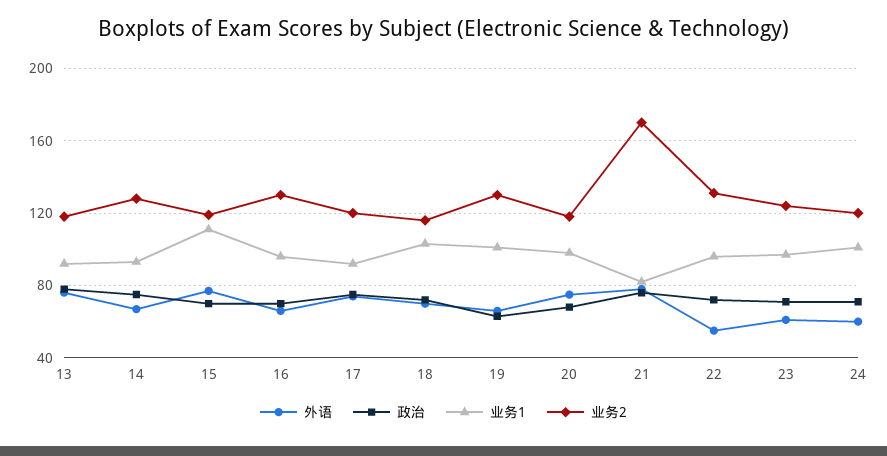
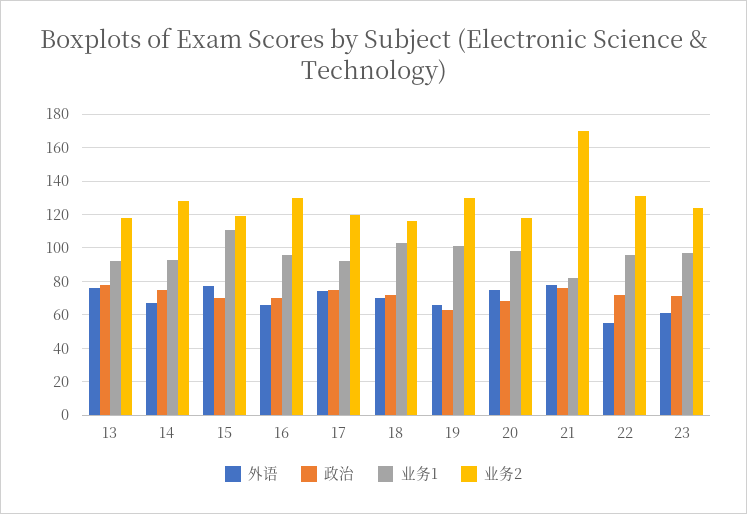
  {
    "外语": {
      "13": 75,
      "14": 65,
      "15": 75,
      "16": 65,
      "17": 75,
      "18": 70,
      "19": 65,
      "20": 75,
      "21": 80,
      "22": 55,
-     "23": 60,
+     "23": 60
-     "24": 60
    },
    "政治": {
      "13": 80,
      "14": 75,
      "15": 70,
      "16": 70,
      "17": 75,
      "18": 70,
      "19": 65,
      "20": 70,
      "21": 75,
      "22": 70,
-     "23": 70,
+     "23": 70
-     "24": 70
    },
    "业务1": {
      "13": 90,
      "14": 95,
      "15": 110,
      "16": 95,
      "17": 90,
      "18": 105,
      "19": 100,
      "20": 100,
      "21": 80,
      "22": 95,
-     "23": 95,
+     "23": 95
-     "24": 100
    },
    "业务2": {
      "13": 120,
      "14": 130,
      "15": 120,
      "16": 130,
      "17": 120,
      "18": 115,
      "19": 130,
      "20": 120,
      "21": 170,
      "22": 130,
-     "23": 125,
+     "23": 125
-     "24": 120
    }
  }

